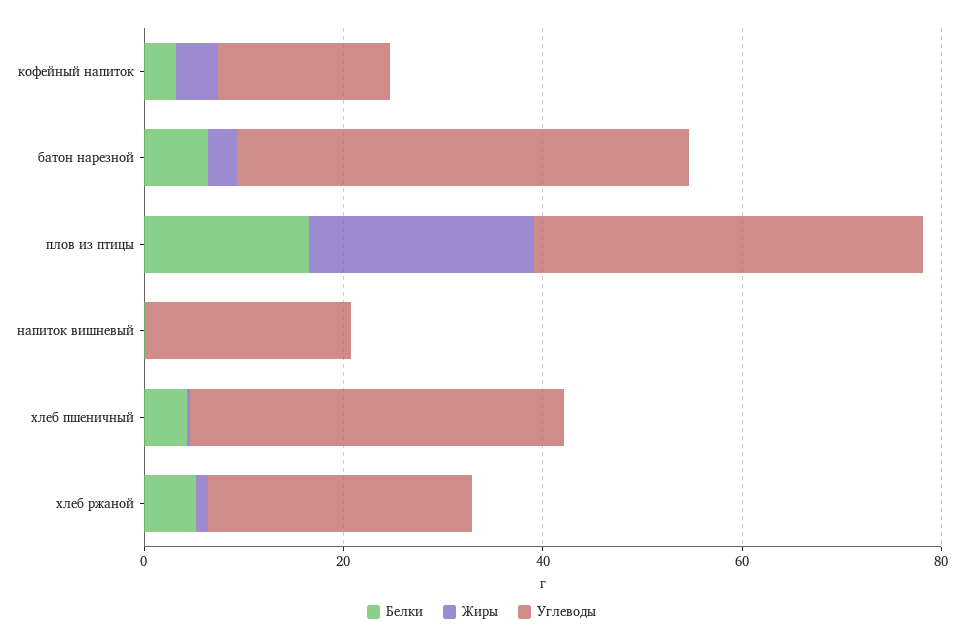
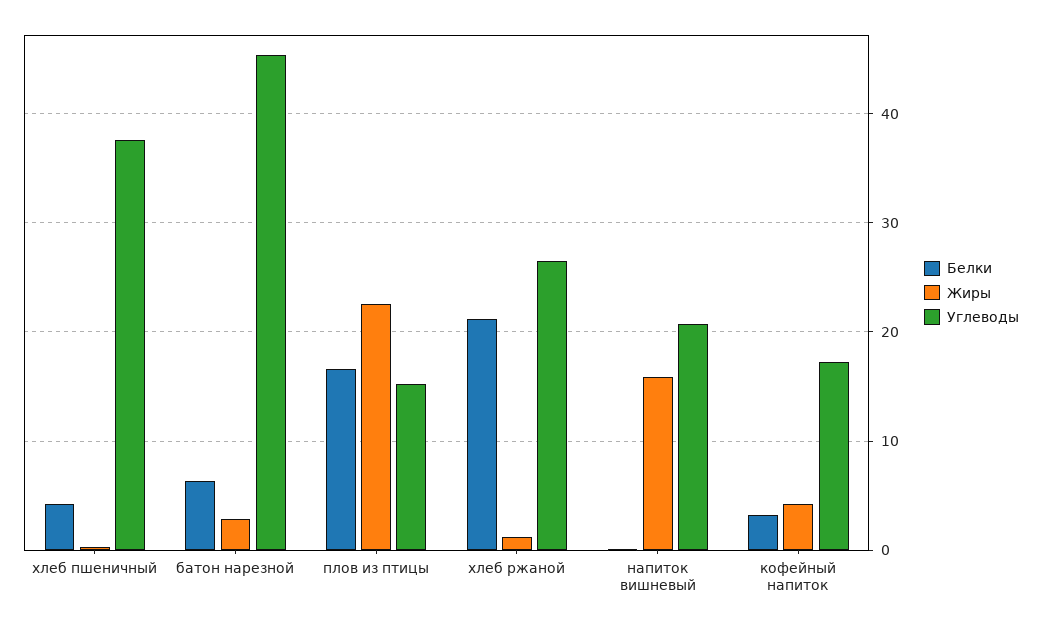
  {
    "Белки": {
      "кофейный напиток": 3,
      "батон нарезной": 6,
      "плов из птицы": 17,
      "напиток вишневый": 0,
      "хлеб пшеничный": 4,
-     "хлеб ржаной": 5
+     "хлеб ржаной": 21
    },
    "Жиры": {
      "кофейный напиток": 4,
      "батон нарезной": 3,
      "плов из птицы": 23,
-     "напиток вишневый": 0,
+     "напиток вишневый": 16,
      "хлеб пшеничный": 0,
      "хлеб ржаной": 1
    },
    "Углеводы": {
      "кофейный напиток": 17,
      "батон нарезной": 45,
-     "плов из птицы": 40,
+     "плов из птицы": 15,
      "напиток вишневый": 21,
      "хлеб пшеничный": 38,
      "хлеб ржаной": 26
    }
  }

